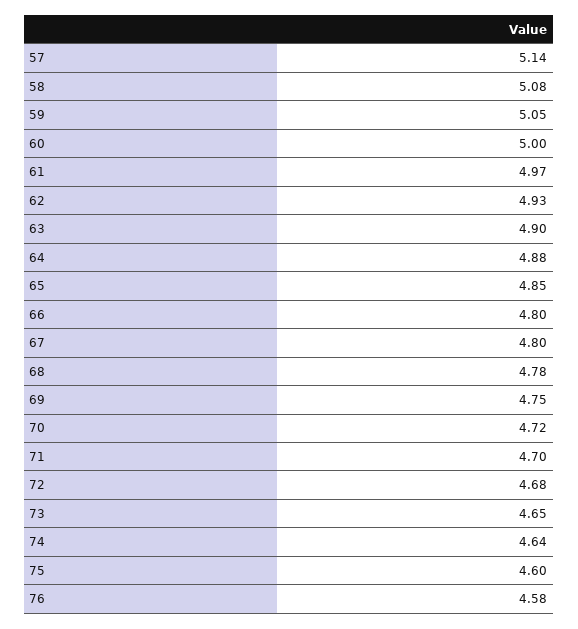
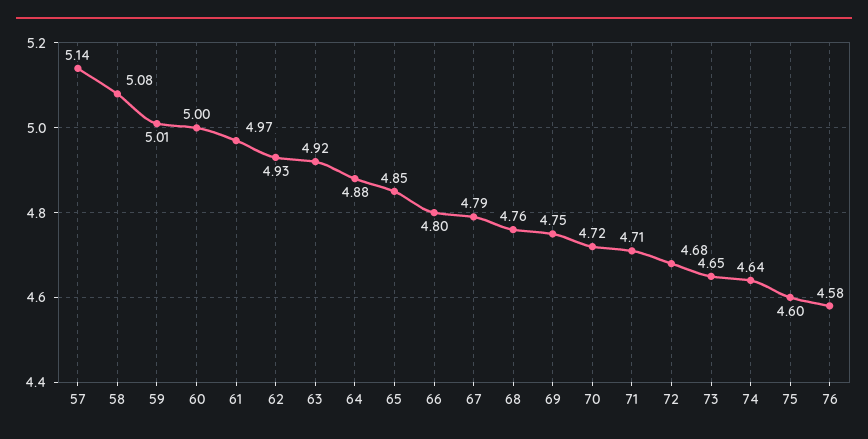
  {
    "57": 5.14,
    "58": 5.08,
-   "59": 5.05,
+   "59": 5.01,
    "60": 5,
    "61": 4.97,
    "62": 4.93,
-   "63": 4.9,
+   "63": 4.92,
    "64": 4.88,
    "65": 4.85,
    "66": 4.8,
-   "67": 4.8,
+   "67": 4.79,
-   "68": 4.78,
+   "68": 4.76,
    "69": 4.75,
    "70": 4.72,
-   "71": 4.7,
+   "71": 4.71,
    "72": 4.68,
    "73": 4.65,
    "74": 4.64,
    "75": 4.6,
    "76": 4.58
  }

